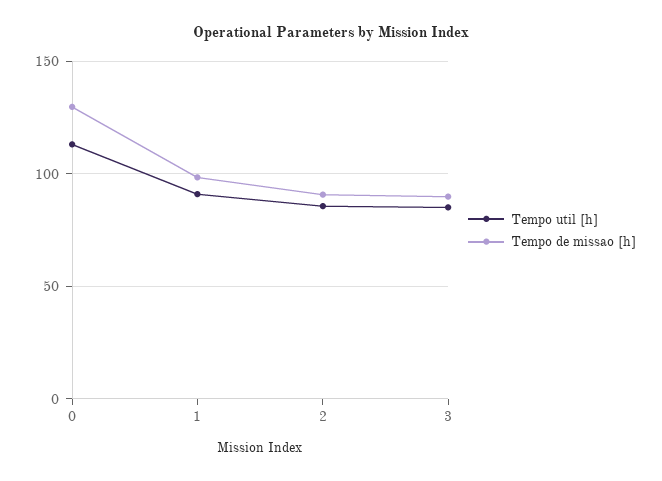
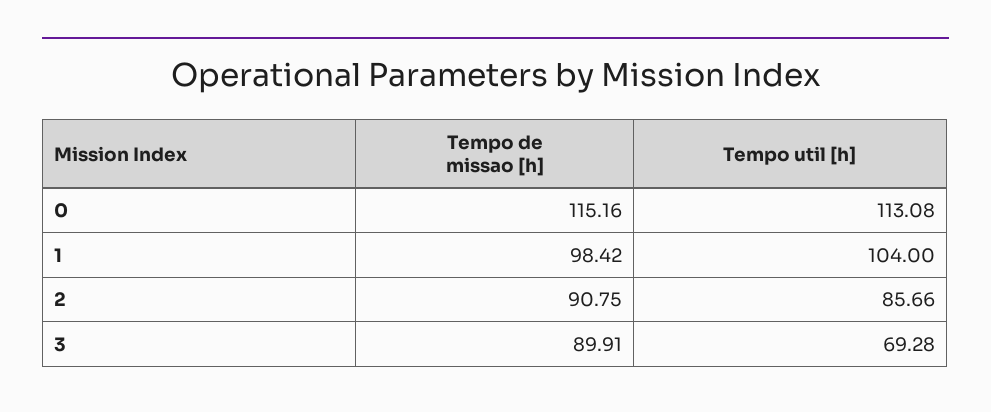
  {
    "Tempo util [h]": {
      "0": 113.08,
-     "1": 90,
+     "1": 104,
      "2": 85.66,
-     "3": 85
+     "3": 69.28
    },
    "Tempo de missao [h]": {
-     "0": 130,
+     "0": 115.16,
      "1": 98.42,
      "2": 90.75,
      "3": 89.91
    }
  }

